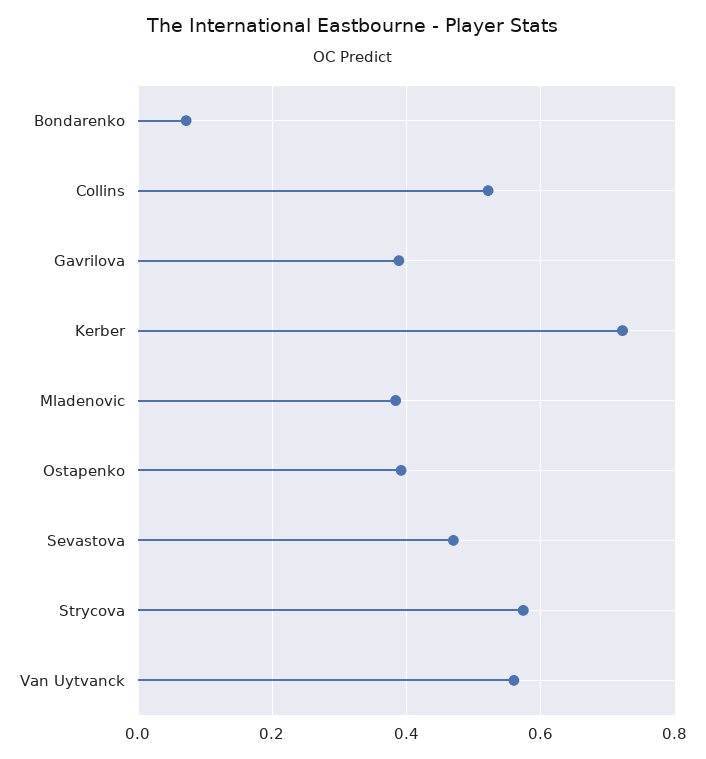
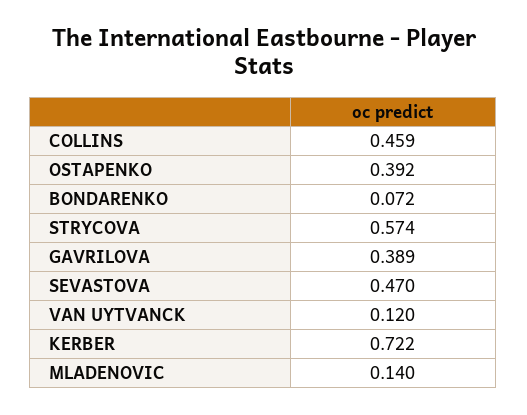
  {
    "Bondarenko": 0.072,
-   "Collins": 0.52,
+   "Collins": 0.459,
    "Gavrilova": 0.389,
    "Kerber": 0.722,
-   "Mladenovic": 0.38,
+   "Mladenovic": 0.14,
    "Ostapenko": 0.392,
    "Sevastova": 0.47,
    "Strycova": 0.574,
-   "Van Uytvanck": 0.56
+   "Van Uytvanck": 0.12
  }

